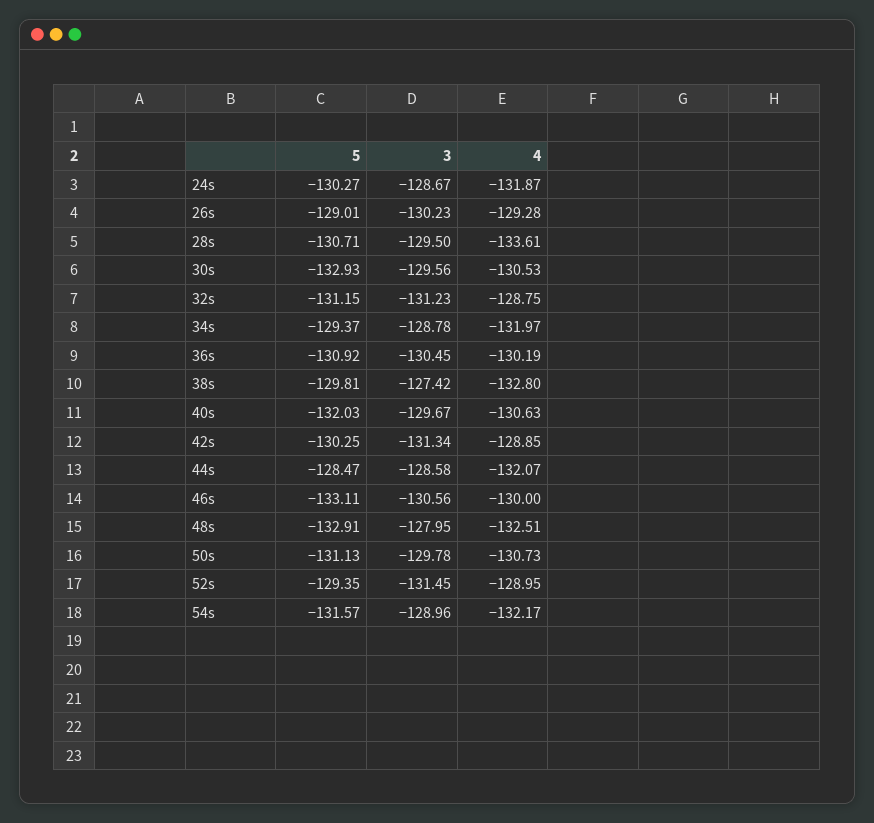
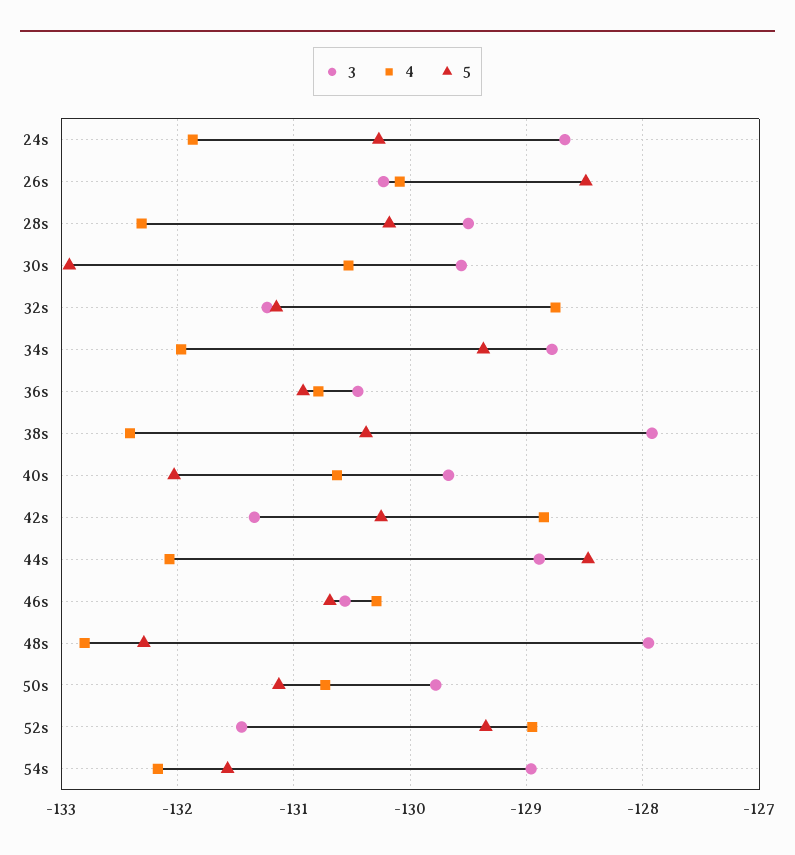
  {
    "5": {
      "24s": -130.27,
-     "26s": -129.01,
+     "26s": -128.5,
-     "28s": -130.71,
+     "28s": -130.2,
      "30s": -132.93,
      "32s": -131.15,
      "34s": -129.37,
      "36s": -130.92,
-     "38s": -129.81,
+     "38s": -130.4,
      "40s": -132.03,
      "42s": -130.25,
      "44s": -128.47,
-     "46s": -133.11,
+     "46s": -130.7,
-     "48s": -132.91,
+     "48s": -132.3,
      "50s": -131.13,
      "52s": -129.35,
      "54s": -131.57
    },
    "3": {
      "24s": -128.67,
      "26s": -130.23,
      "28s": -129.5,
      "30s": -129.56,
      "32s": -131.23,
      "34s": -128.78,
      "36s": -130.45,
-     "38s": -127.42,
+     "38s": -127.9,
      "40s": -129.67,
      "42s": -131.34,
-     "44s": -128.58,
+     "44s": -128.9,
      "46s": -130.56,
      "48s": -127.95,
      "50s": -129.78,
      "52s": -131.45,
      "54s": -128.96
    },
    "4": {
      "24s": -131.87,
-     "26s": -129.28,
+     "26s": -130.1,
-     "28s": -133.61,
+     "28s": -132.3,
      "30s": -130.53,
      "32s": -128.75,
      "34s": -131.97,
-     "36s": -130.19,
+     "36s": -130.8,
-     "38s": -132.8,
+     "38s": -132.4,
      "40s": -130.63,
      "42s": -128.85,
      "44s": -132.07,
-     "46s": -130,
+     "46s": -130.3,
-     "48s": -132.51,
+     "48s": -132.8,
      "50s": -130.73,
      "52s": -128.95,
      "54s": -132.17
    }
  }

